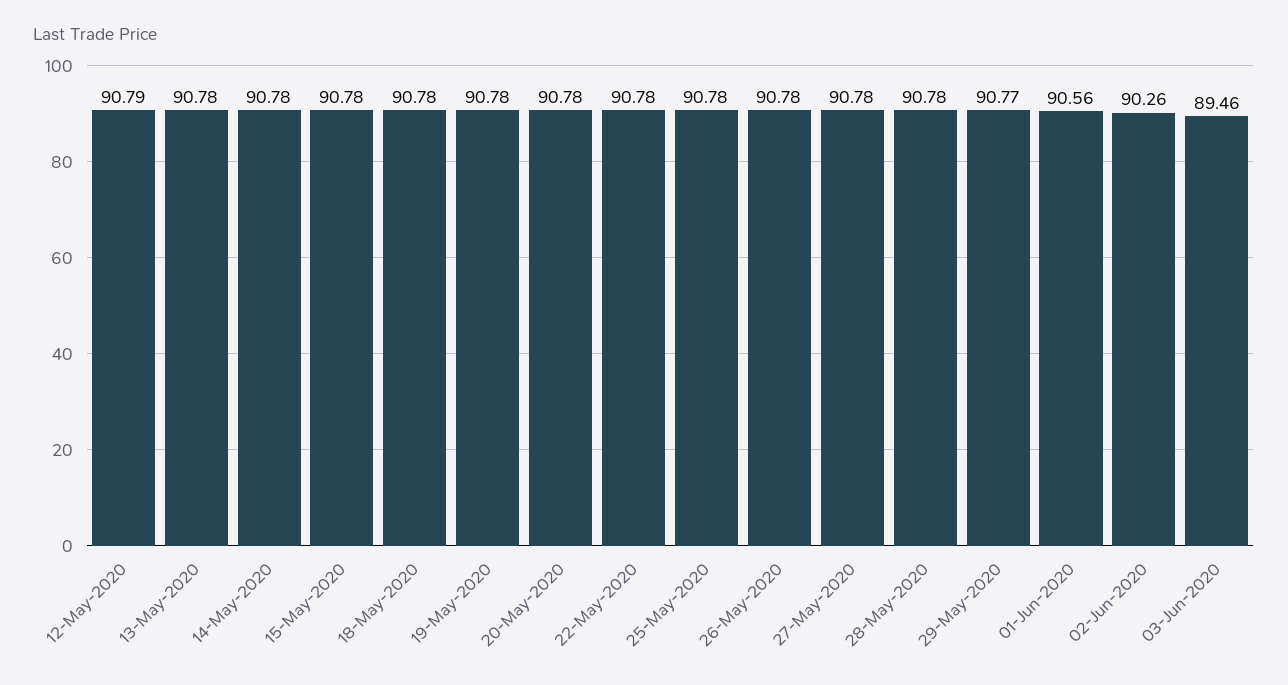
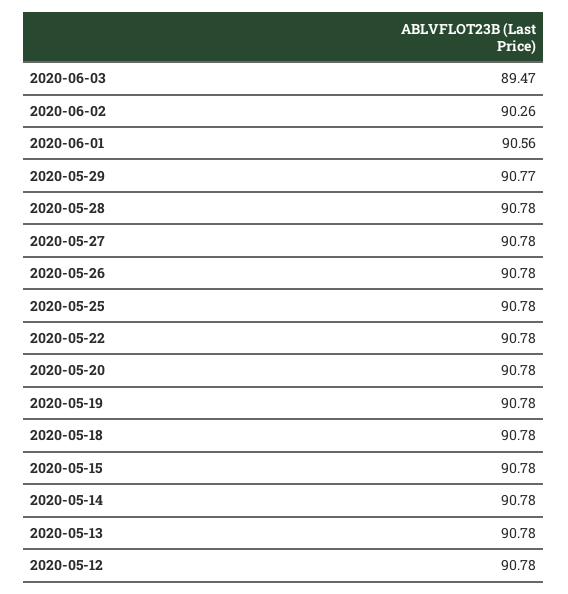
  {
-   "12-May-2020": 90.79,
+   "12-May-2020": 90.78,
    "13-May-2020": 90.78,
    "14-May-2020": 90.78,
    "15-May-2020": 90.78,
    "18-May-2020": 90.78,
    "19-May-2020": 90.78,
    "20-May-2020": 90.78,
    "22-May-2020": 90.78,
    "25-May-2020": 90.78,
    "26-May-2020": 90.78,
    "27-May-2020": 90.78,
    "28-May-2020": 90.78,
    "29-May-2020": 90.77,
    "01-Jun-2020": 90.56,
    "02-Jun-2020": 90.26,
-   "03-Jun-2020": 89.46
+   "03-Jun-2020": 89.47
  }

